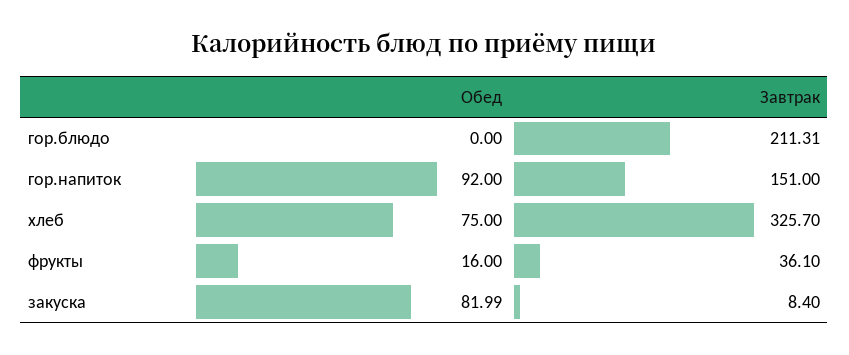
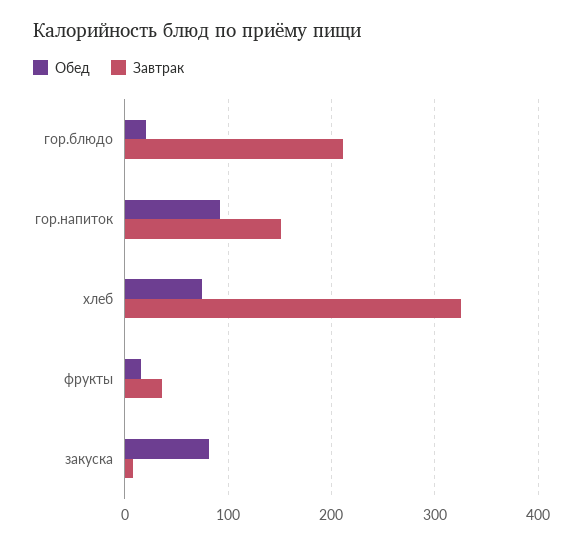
  {
    "Обед": {
-     "гор.блюдо": 0,
+     "гор.блюдо": 20,
      "гор.напиток": 92,
      "хлеб": 75,
      "фрукты": 16,
      "закуска": 81.99
    },
    "Завтрак": {
      "гор.блюдо": 211.31,
      "гор.напиток": 151,
      "хлеб": 325.7,
      "фрукты": 36.1,
      "закуска": 8.4
    }
  }

